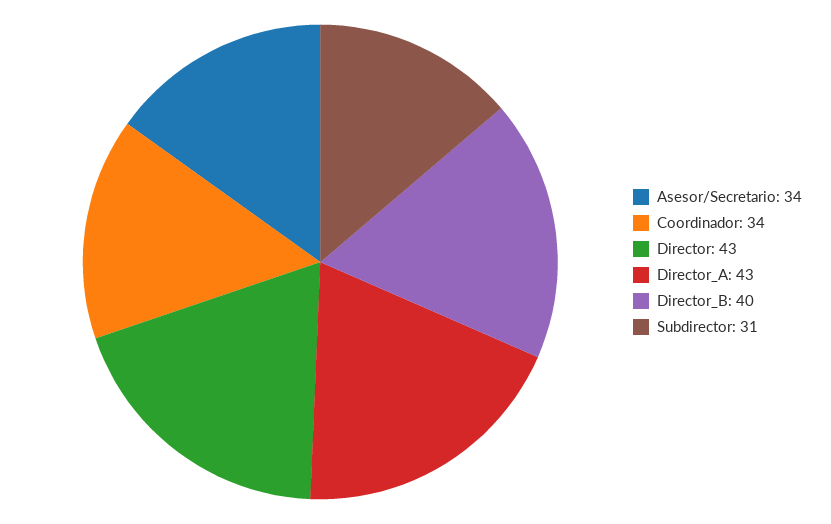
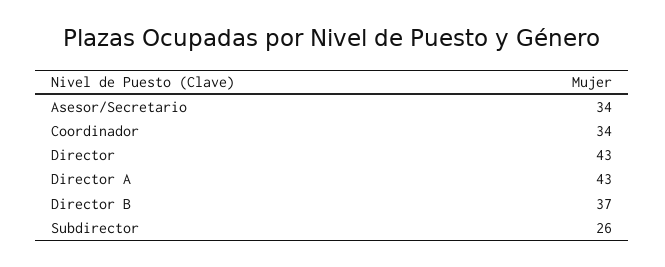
  {
    "Asesor/Secretario": 34,
    "Coordinador": 34,
    "Director": 43,
    "Director_A": 43,
-   "Director_B": 40,
+   "Director_B": 37,
-   "Subdirector": 31
+   "Subdirector": 26
  }

